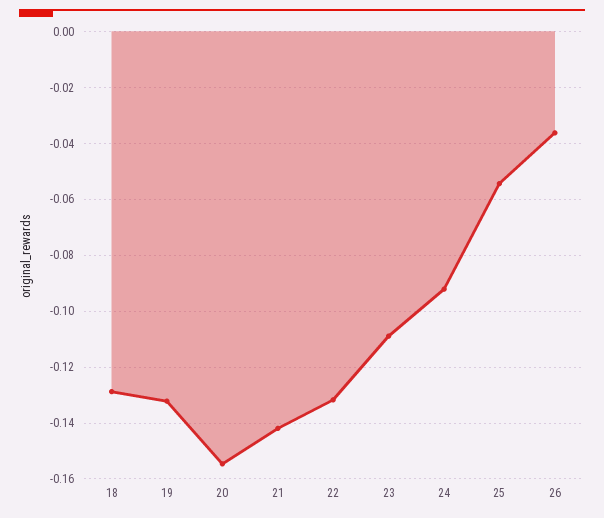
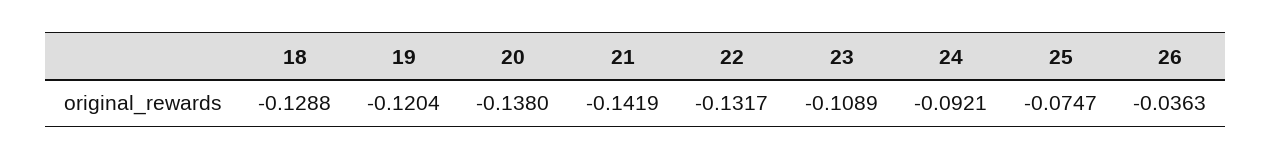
  {
    "18": -0.1288,
-   "19": -0.1325,
+   "19": -0.1204,
-   "20": -0.155,
+   "20": -0.138,
    "21": -0.1419,
    "22": -0.1317,
    "23": -0.1089,
    "24": -0.0921,
-   "25": -0.055,
+   "25": -0.0747,
    "26": -0.0363
  }

